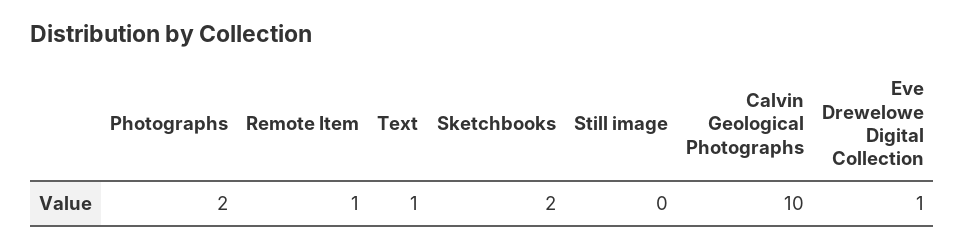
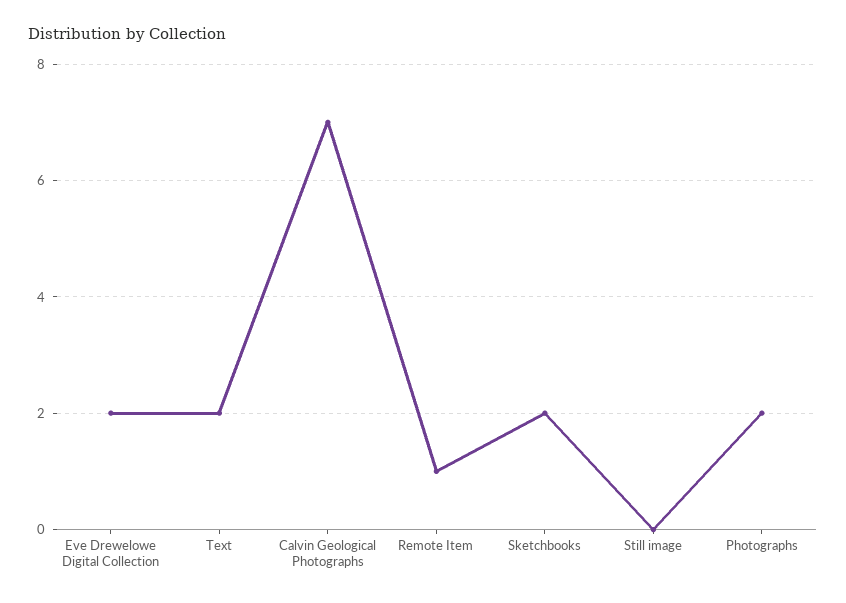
  {
    "Photographs": 2,
    "Remote Item": 1,
-   "Text": 1,
+   "Text": 2,
    "Sketchbooks": 2,
    "Still image": 0,
-   "Calvin Geological Photographs": 10,
+   "Calvin Geological Photographs": 7,
-   "Eve Drewelowe Digital Collection": 1
+   "Eve Drewelowe Digital Collection": 2
  }

